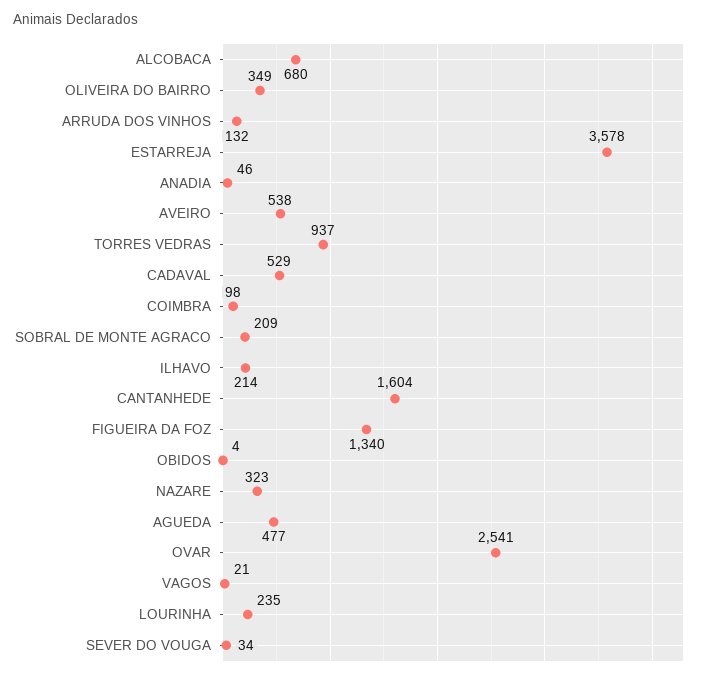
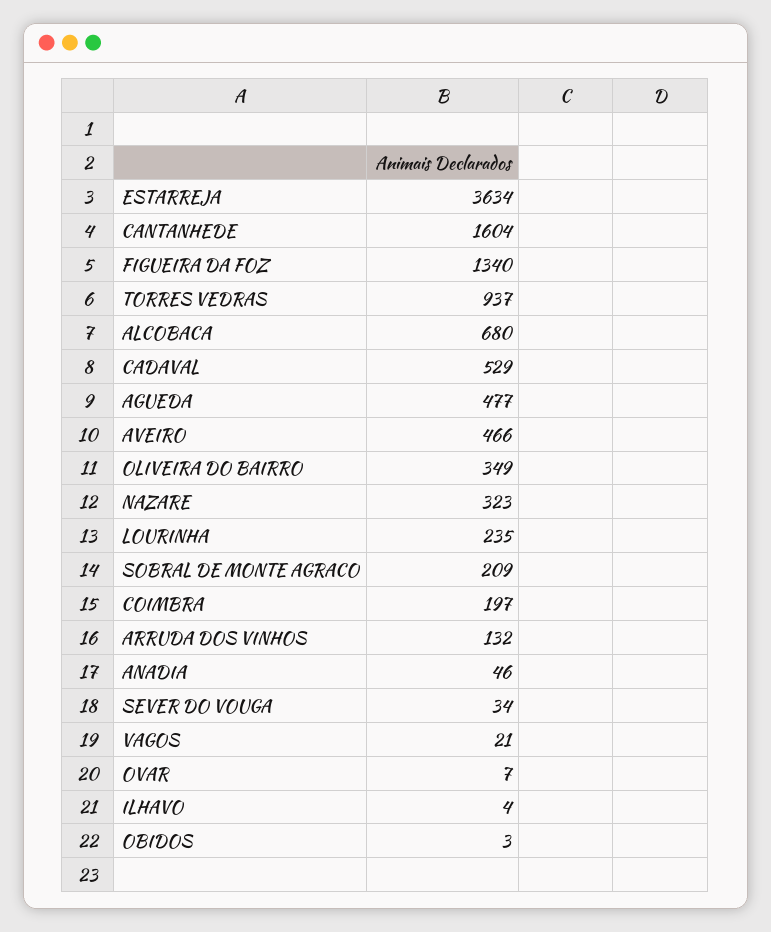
  {
    "ALCOBACA": 680,
    "OLIVEIRA DO BAIRRO": 349,
    "ARRUDA DOS VINHOS": 132,
-   "ESTARREJA": 3578,
+   "ESTARREJA": 3634,
    "ANADIA": 46,
-   "AVEIRO": 538,
+   "AVEIRO": 466,
    "TORRES VEDRAS": 937,
    "CADAVAL": 529,
-   "COIMBRA": 98,
+   "COIMBRA": 197,
    "SOBRAL DE MONTE AGRACO": 209,
-   "ILHAVO": 214,
+   "ILHAVO": 4,
    "CANTANHEDE": 1604,
    "FIGUEIRA DA FOZ": 1340,
-   "OBIDOS": 4,
+   "OBIDOS": 3,
    "NAZARE": 323,
    "AGUEDA": 477,
-   "OVAR": 2541,
+   "OVAR": 7,
    "VAGOS": 21,
    "LOURINHA": 235,
    "SEVER DO VOUGA": 34
  }

